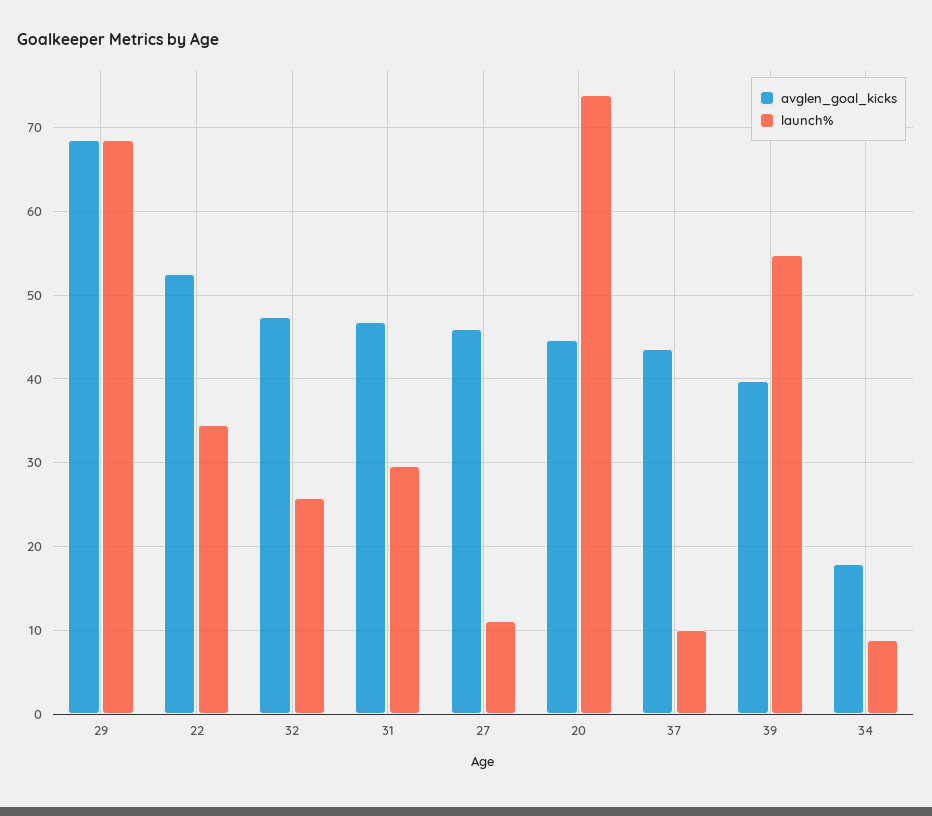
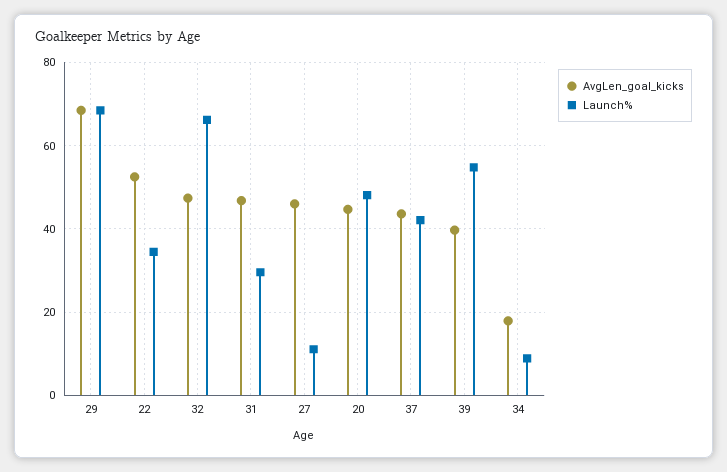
  {
    "avglen_goal_kicks": {
      "29": 69,
      "22": 53,
      "32": 47,
      "31": 47,
      "27": 46,
      "20": 45,
      "37": 44,
      "39": 40,
      "34": 18
    },
    "launch%": {
      "29": 69,
      "22": 35,
-     "32": 26,
+     "32": 66,
      "31": 30,
      "27": 11,
-     "20": 74,
+     "20": 48,
-     "37": 10,
+     "37": 42,
      "39": 55,
      "34": 9
    }
  }

